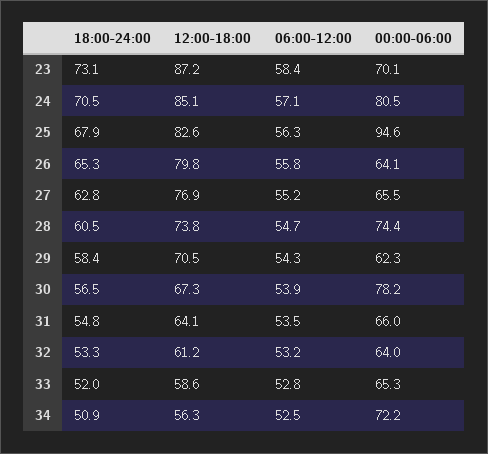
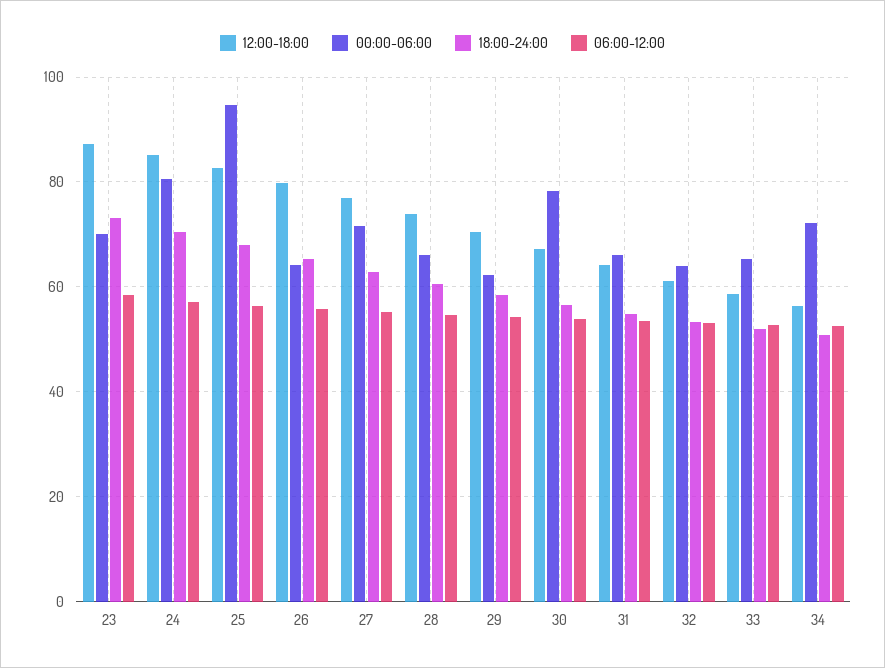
  {
    "18:00-24:00": {
      "23": 73.1,
      "24": 70.5,
      "25": 67.9,
      "26": 65.3,
      "27": 62.8,
      "28": 60.5,
      "29": 58.4,
      "30": 56.5,
      "31": 54.8,
      "32": 53.3,
      "33": 52,
      "34": 50.9
    },
    "12:00-18:00": {
      "23": 87.2,
      "24": 85.1,
      "25": 82.6,
      "26": 79.8,
      "27": 76.9,
      "28": 73.8,
      "29": 70.5,
      "30": 67.3,
      "31": 64.1,
      "32": 61.2,
      "33": 58.6,
      "34": 56.3
    },
    "06:00-12:00": {
      "23": 58.4,
      "24": 57.1,
      "25": 56.3,
      "26": 55.8,
      "27": 55.2,
      "28": 54.7,
      "29": 54.3,
      "30": 53.9,
      "31": 53.5,
      "32": 53.2,
      "33": 52.8,
      "34": 52.5
    },
    "00:00-06:00": {
      "23": 70.1,
      "24": 80.5,
      "25": 94.6,
      "26": 64.1,
-     "27": 65.5,
+     "27": 72,
-     "28": 74.4,
+     "28": 66,
      "29": 62.3,
      "30": 78.2,
      "31": 66,
      "32": 64,
      "33": 65.3,
      "34": 72.2
    }
  }

